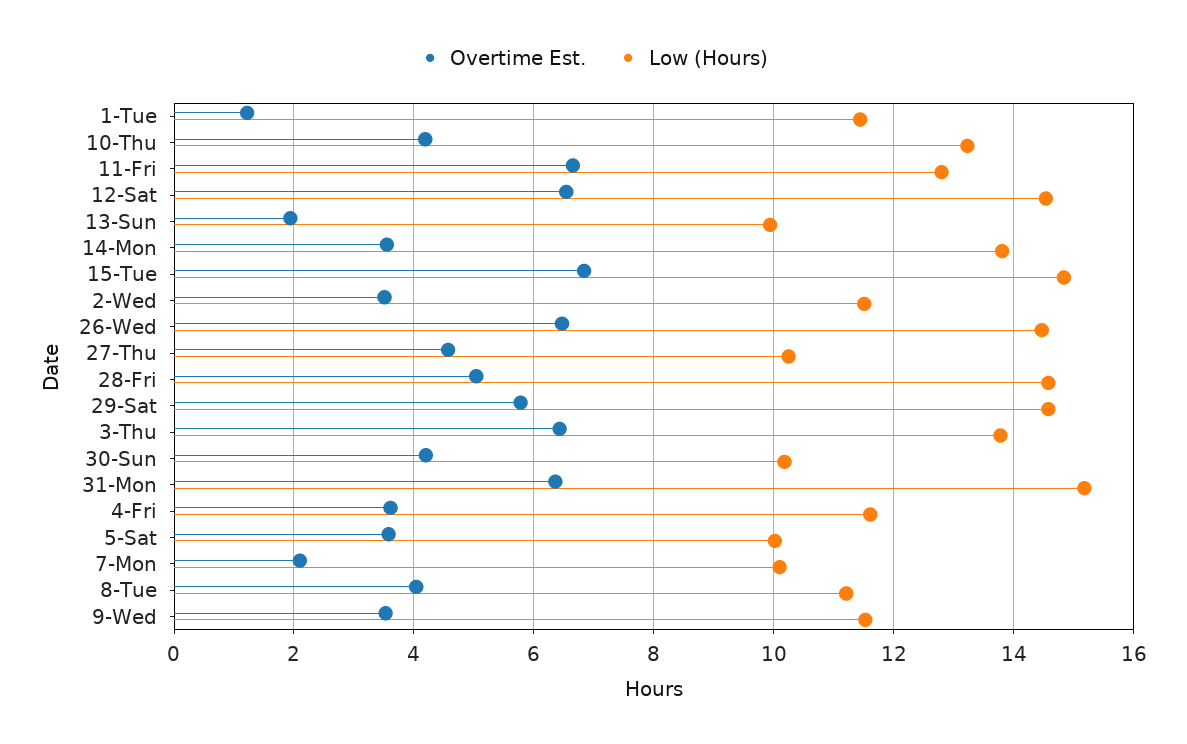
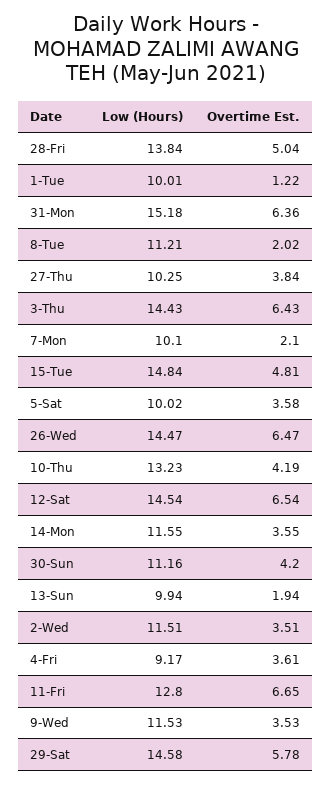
  {
    "Overtime Est.": {
      "1-Tue": 1.22,
      "10-Thu": 4.19,
      "11-Fri": 6.65,
      "12-Sat": 6.54,
      "13-Sun": 1.94,
      "14-Mon": 3.55,
-     "15-Tue": 6.8,
+     "15-Tue": 4.81,
      "2-Wed": 3.51,
      "26-Wed": 6.47,
-     "27-Thu": 4.6,
+     "27-Thu": 3.84,
      "28-Fri": 5.04,
      "29-Sat": 5.78,
      "3-Thu": 6.43,
      "30-Sun": 4.2,
      "31-Mon": 6.36,
      "4-Fri": 3.61,
      "5-Sat": 3.58,
      "7-Mon": 2.1,
-     "8-Tue": 4,
+     "8-Tue": 2.02,
      "9-Wed": 3.53
    },
    "Low (Hours)": {
-     "1-Tue": 11.4,
+     "1-Tue": 10.01,
      "10-Thu": 13.23,
      "11-Fri": 12.8,
      "12-Sat": 14.54,
      "13-Sun": 9.94,
-     "14-Mon": 13.8,
+     "14-Mon": 11.55,
      "15-Tue": 14.84,
      "2-Wed": 11.51,
      "26-Wed": 14.47,
      "27-Thu": 10.25,
-     "28-Fri": 14.6,
+     "28-Fri": 13.84,
      "29-Sat": 14.58,
-     "3-Thu": 13.8,
+     "3-Thu": 14.43,
-     "30-Sun": 10.2,
+     "30-Sun": 11.16,
      "31-Mon": 15.18,
-     "4-Fri": 11.6,
+     "4-Fri": 9.17,
      "5-Sat": 10.02,
      "7-Mon": 10.1,
      "8-Tue": 11.21,
      "9-Wed": 11.53
    }
  }

